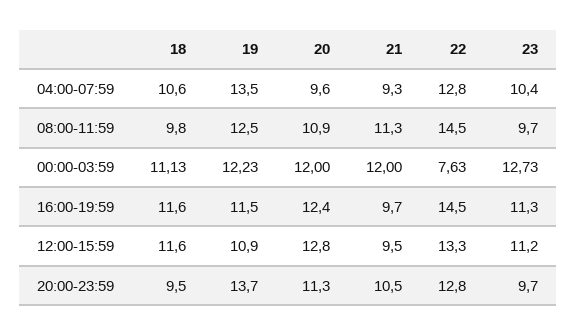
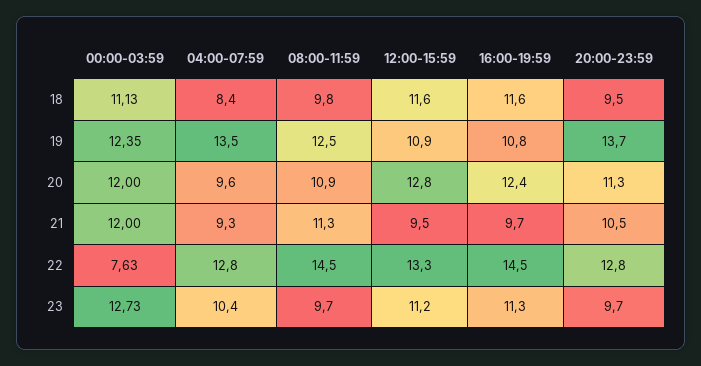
  {
    "18": {
-     "04:00-07:59": 10.6,
+     "04:00-07:59": 8.4,
      "08:00-11:59": 9.8,
      "00:00-03:59": 11.13,
      "16:00-19:59": 11.6,
      "12:00-15:59": 11.6,
      "20:00-23:59": 9.5
    },
    "19": {
      "04:00-07:59": 13.5,
      "08:00-11:59": 12.5,
-     "00:00-03:59": 12.23,
+     "00:00-03:59": 12.35,
-     "16:00-19:59": 11.5,
+     "16:00-19:59": 10.8,
      "12:00-15:59": 10.9,
      "20:00-23:59": 13.7
    },
    "20": {
      "04:00-07:59": 9.6,
      "08:00-11:59": 10.9,
      "00:00-03:59": 12,
      "16:00-19:59": 12.4,
      "12:00-15:59": 12.8,
      "20:00-23:59": 11.3
    },
    "21": {
      "04:00-07:59": 9.3,
      "08:00-11:59": 11.3,
      "00:00-03:59": 12,
      "16:00-19:59": 9.7,
      "12:00-15:59": 9.5,
      "20:00-23:59": 10.5
    },
    "22": {
      "04:00-07:59": 12.8,
      "08:00-11:59": 14.5,
      "00:00-03:59": 7.63,
      "16:00-19:59": 14.5,
      "12:00-15:59": 13.3,
      "20:00-23:59": 12.8
    },
    "23": {
      "04:00-07:59": 10.4,
      "08:00-11:59": 9.7,
      "00:00-03:59": 12.73,
      "16:00-19:59": 11.3,
      "12:00-15:59": 11.2,
      "20:00-23:59": 9.7
    }
  }

